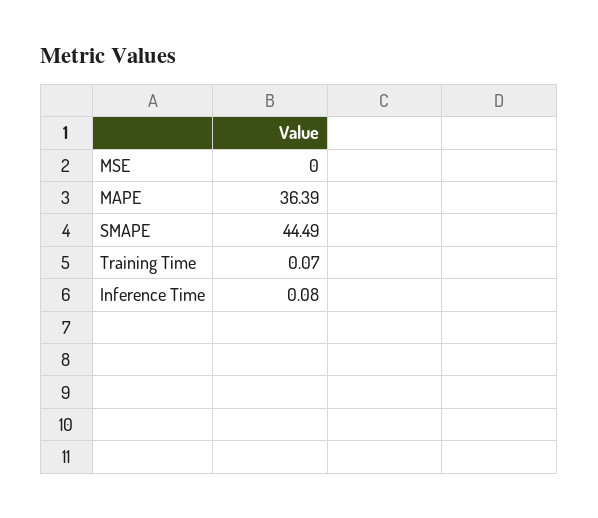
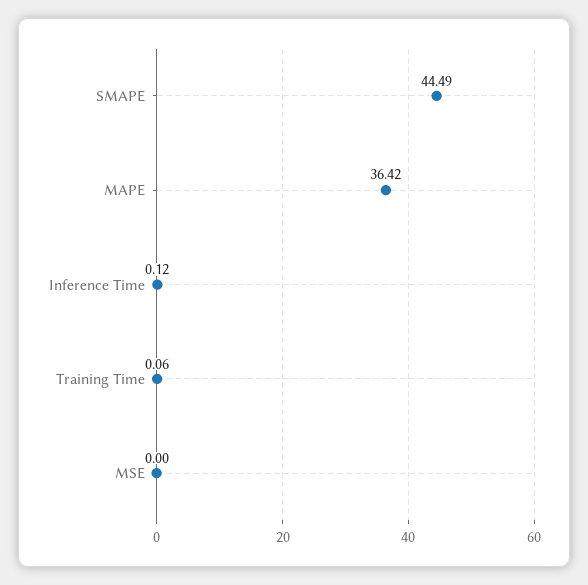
  {
    "MSE": 0,
-   "MAPE": 36.39,
+   "MAPE": 36.42,
    "SMAPE": 44.49,
-   "Training Time": 0.07,
+   "Training Time": 0.06,
-   "Inference Time": 0.08
+   "Inference Time": 0.12
  }

